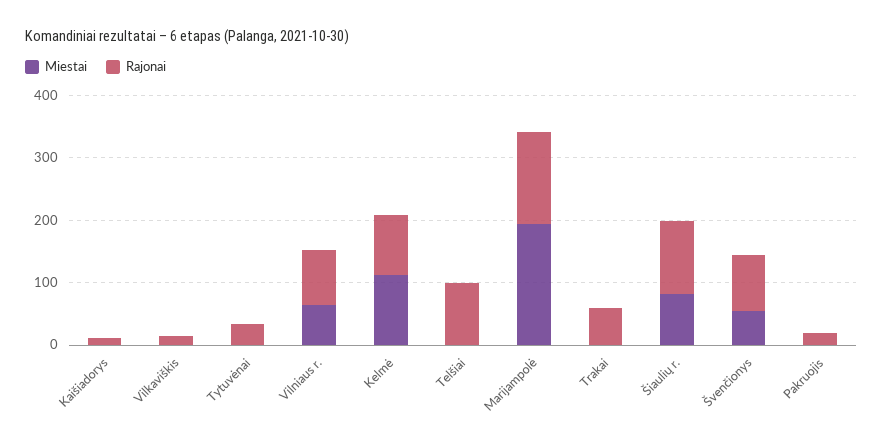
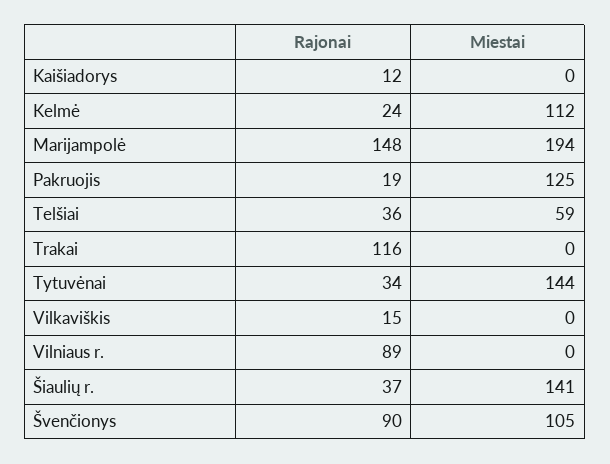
  {
    "Miestai": {
      "Kaišiadorys": 0,
      "Vilkaviškis": 0,
-     "Tytuvėnai": 0,
+     "Tytuvėnai": 144,
-     "Vilniaus r.": 60,
+     "Vilniaus r.": 0,
      "Kelmė": 112,
-     "Telšiai": 0,
+     "Telšiai": 59,
      "Marijampolė": 194,
      "Trakai": 0,
-     "Šiaulių r.": 80,
+     "Šiaulių r.": 141,
-     "Švenčionys": 60,
+     "Švenčionys": 105,
-     "Pakruojis": 0
+     "Pakruojis": 125
    },
    "Rajonai": {
      "Kaišiadorys": 12,
      "Vilkaviškis": 15,
      "Tytuvėnai": 34,
      "Vilniaus r.": 89,
-     "Kelmė": 100,
+     "Kelmė": 24,
-     "Telšiai": 100,
+     "Telšiai": 36,
      "Marijampolė": 148,
-     "Trakai": 60,
+     "Trakai": 116,
-     "Šiaulių r.": 120,
+     "Šiaulių r.": 37,
      "Švenčionys": 90,
      "Pakruojis": 19
    }
  }

